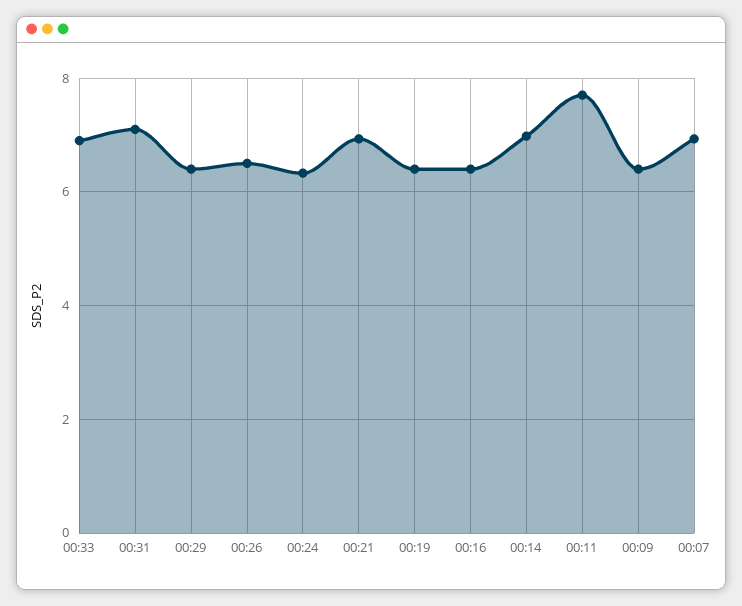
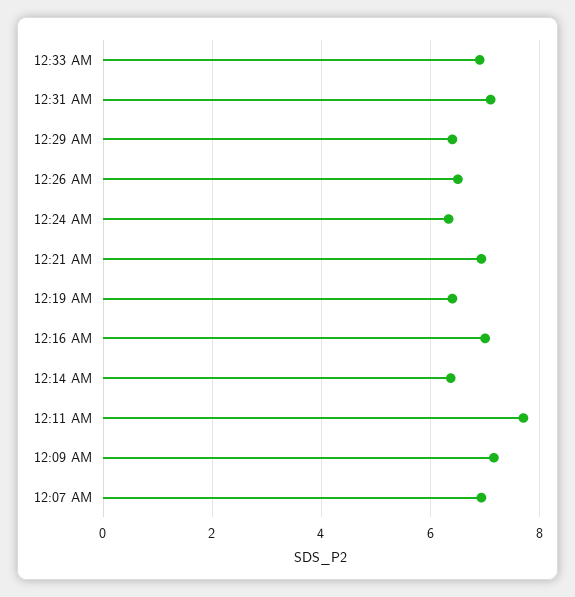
  {
    "00:33": 7,
    "00:31": 7.2,
    "00:29": 6.4,
    "00:26": 6.6,
    "00:24": 6.4,
    "00:21": 7,
    "00:19": 6.4,
-   "00:16": 6.4,
+   "00:16": 7,
-   "00:14": 7,
+   "00:14": 6.4,
    "00:11": 7.8,
-   "00:09": 6.4,
+   "00:09": 7.2,
    "00:07": 7
  }

